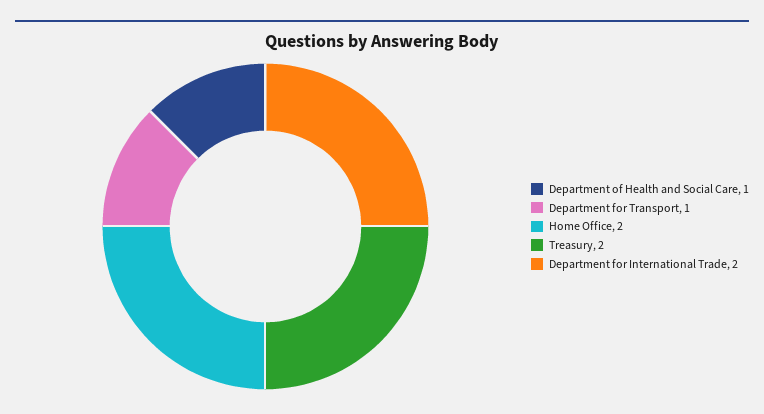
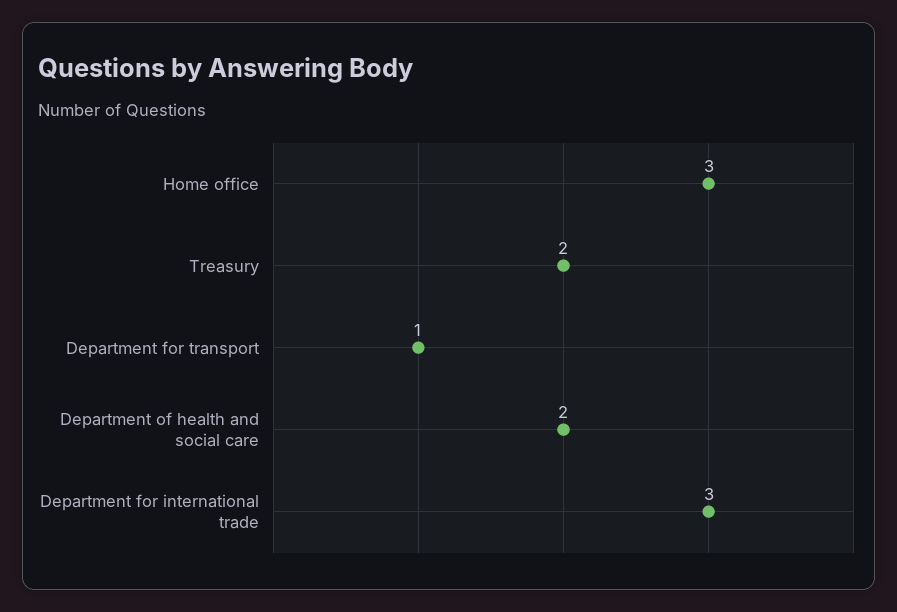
  {
-   "Department of Health and Social Care": 1,
+   "Department of Health and Social Care": 2,
    "Department for Transport": 1,
-   "Home Office": 2,
+   "Home Office": 3,
    "Treasury": 2,
-   "Department for International Trade": 2
+   "Department for International Trade": 3
  }

